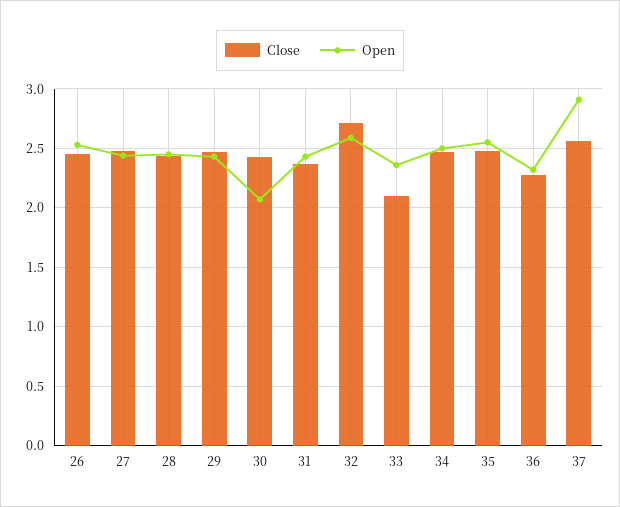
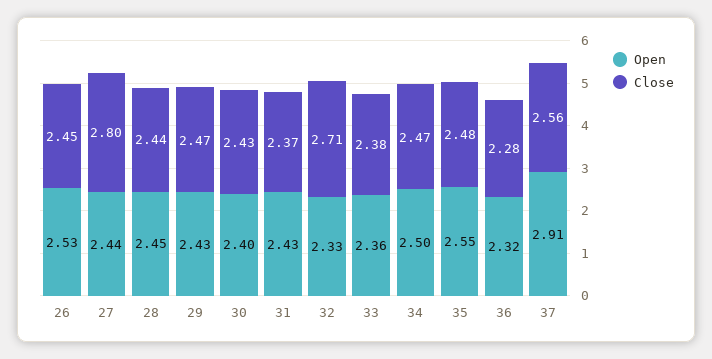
  {
    "Close": {
      "26": 2.45,
-     "27": 2.5,
+     "27": 2.8,
      "28": 2.44,
      "29": 2.47,
      "30": 2.43,
      "31": 2.37,
      "32": 2.71,
-     "33": 2.1,
+     "33": 2.38,
      "34": 2.47,
      "35": 2.48,
      "36": 2.28,
      "37": 2.56
    },
    "Open": {
      "26": 2.53,
      "27": 2.44,
      "28": 2.45,
      "29": 2.43,
-     "30": 2.1,
+     "30": 2.4,
      "31": 2.43,
-     "32": 2.6,
+     "32": 2.33,
      "33": 2.36,
      "34": 2.5,
      "35": 2.55,
      "36": 2.32,
      "37": 2.91
    }
  }

